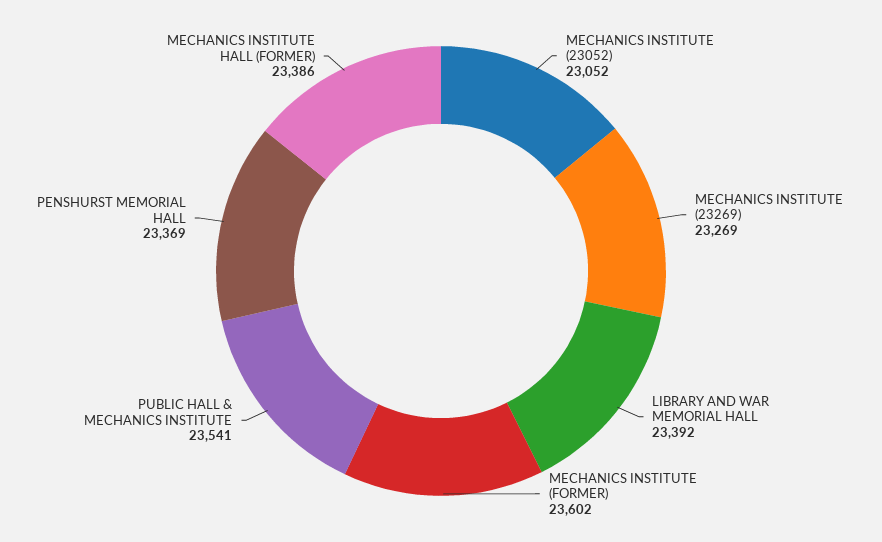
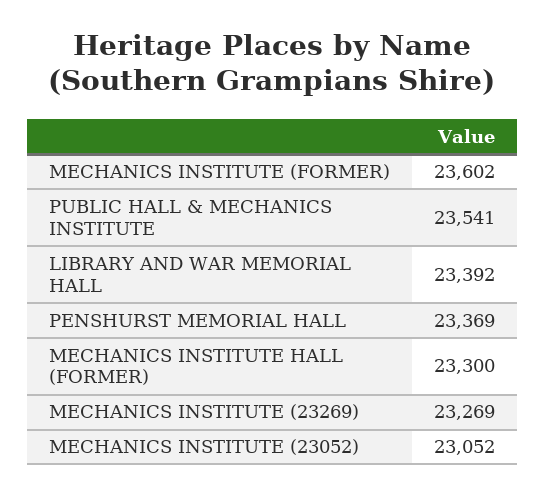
  {
    "MECHANICS INSTITUTE (23052)": 23052,
    "MECHANICS INSTITUTE (23269)": 23269,
    "LIBRARY AND WAR MEMORIAL HALL": 23392,
    "MECHANICS INSTITUTE (FORMER)": 23602,
    "PUBLIC HALL & MECHANICS INSTITUTE": 23541,
    "PENSHURST MEMORIAL HALL": 23369,
-   "MECHANICS INSTITUTE HALL (FORMER)": 23386
+   "MECHANICS INSTITUTE HALL (FORMER)": 23300
  }

